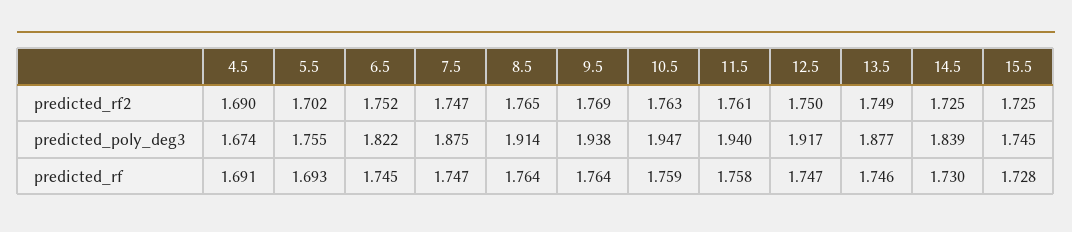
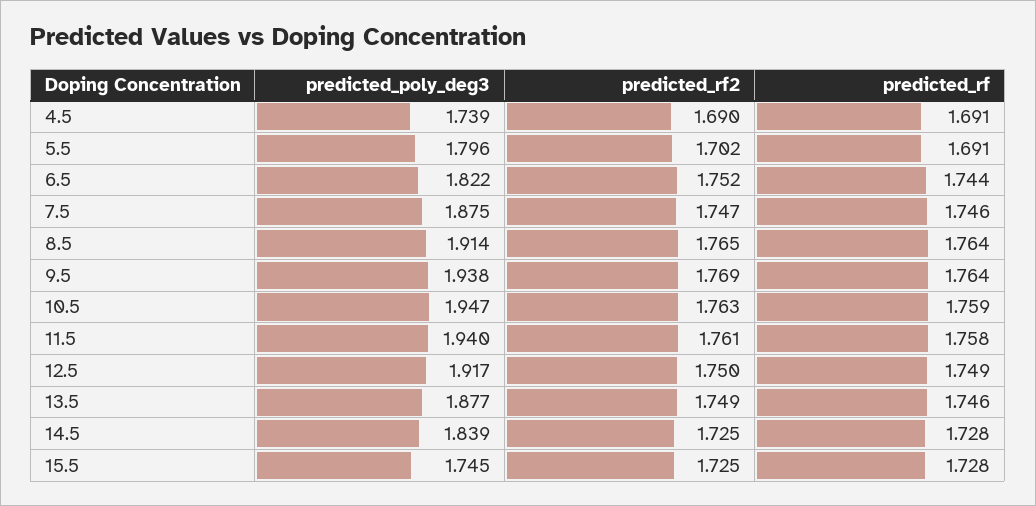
  {
    "4.5": {
      "predicted_rf2": 1.69,
-     "predicted_poly_deg3": 1.674,
+     "predicted_poly_deg3": 1.739,
      "predicted_rf": 1.691
    },
    "5.5": {
      "predicted_rf2": 1.702,
-     "predicted_poly_deg3": 1.755,
+     "predicted_poly_deg3": 1.796,
-     "predicted_rf": 1.693
+     "predicted_rf": 1.691
    },
    "6.5": {
      "predicted_rf2": 1.752,
      "predicted_poly_deg3": 1.822,
-     "predicted_rf": 1.745
+     "predicted_rf": 1.744
    },
    "7.5": {
      "predicted_rf2": 1.747,
      "predicted_poly_deg3": 1.875,
-     "predicted_rf": 1.747
+     "predicted_rf": 1.746
    },
    "8.5": {
      "predicted_rf2": 1.765,
      "predicted_poly_deg3": 1.914,
      "predicted_rf": 1.764
    },
    "9.5": {
      "predicted_rf2": 1.769,
      "predicted_poly_deg3": 1.938,
      "predicted_rf": 1.764
    },
    "10.5": {
      "predicted_rf2": 1.763,
      "predicted_poly_deg3": 1.947,
      "predicted_rf": 1.759
    },
    "11.5": {
      "predicted_rf2": 1.761,
      "predicted_poly_deg3": 1.94,
      "predicted_rf": 1.758
    },
    "12.5": {
      "predicted_rf2": 1.75,
      "predicted_poly_deg3": 1.917,
-     "predicted_rf": 1.747
+     "predicted_rf": 1.749
    },
    "13.5": {
      "predicted_rf2": 1.749,
      "predicted_poly_deg3": 1.877,
      "predicted_rf": 1.746
    },
    "14.5": {
      "predicted_rf2": 1.725,
      "predicted_poly_deg3": 1.839,
-     "predicted_rf": 1.73
+     "predicted_rf": 1.728
    },
    "15.5": {
      "predicted_rf2": 1.725,
      "predicted_poly_deg3": 1.745,
      "predicted_rf": 1.728
    }
  }

